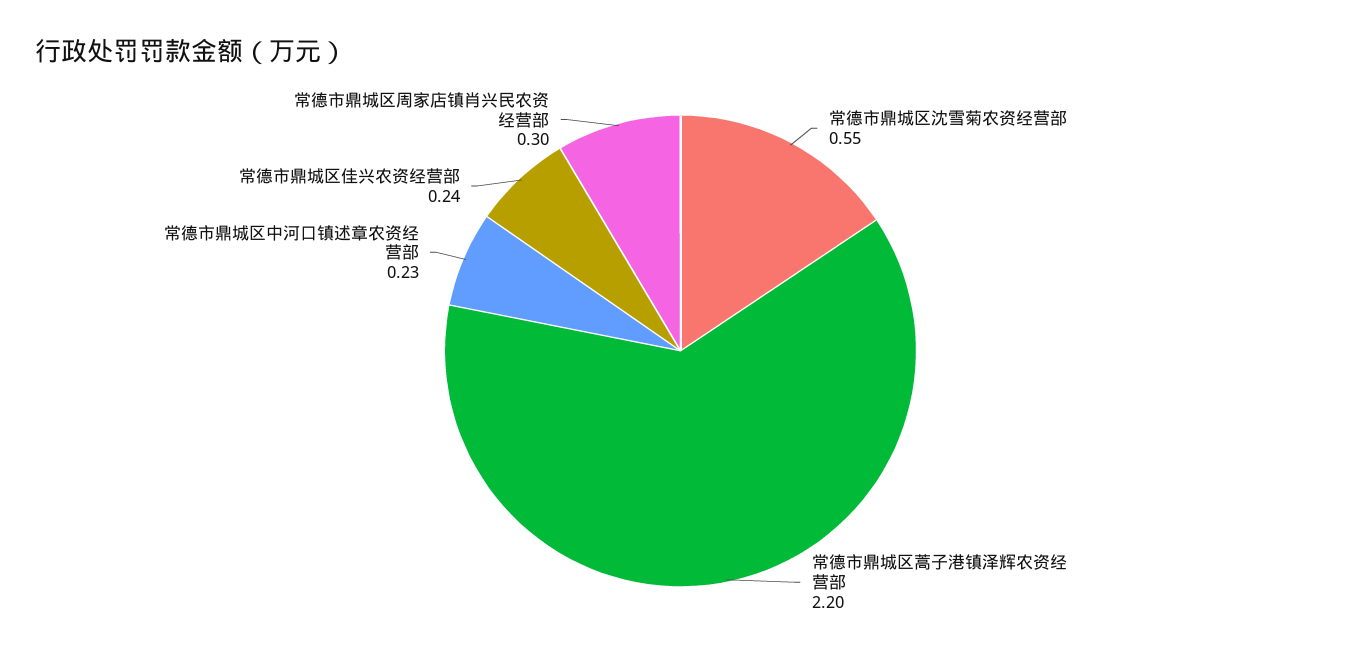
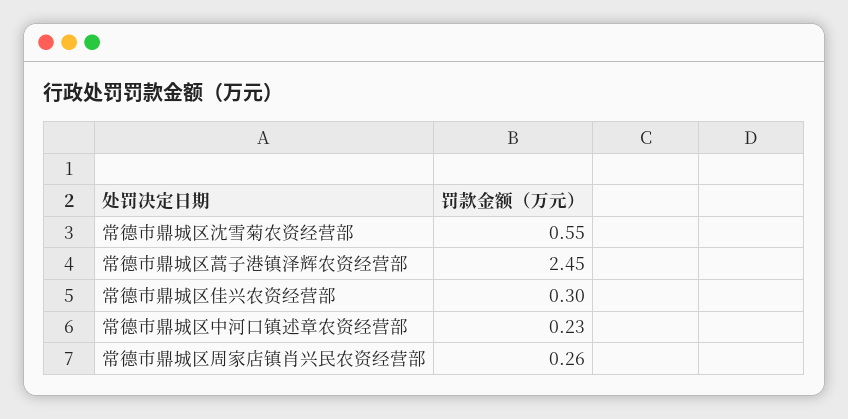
  {
    "常德市鼎城区沈雪菊农资经营部": 0.55,
-   "常德市鼎城区蒿子港镇泽辉农资经营部": 2.2,
+   "常德市鼎城区蒿子港镇泽辉农资经营部": 2.45,
    "常德市鼎城区中河口镇述章农资经营部": 0.23,
-   "常德市鼎城区佳兴农资经营部": 0.24,
+   "常德市鼎城区佳兴农资经营部": 0.3,
-   "常德市鼎城区周家店镇肖兴民农资经营部": 0.3
+   "常德市鼎城区周家店镇肖兴民农资经营部": 0.26
  }

